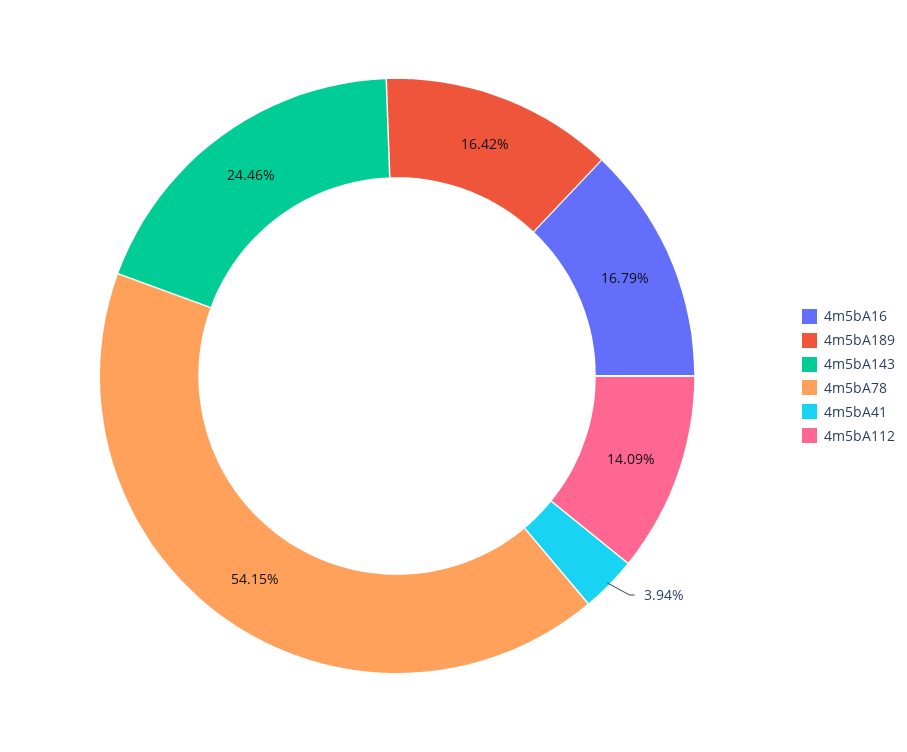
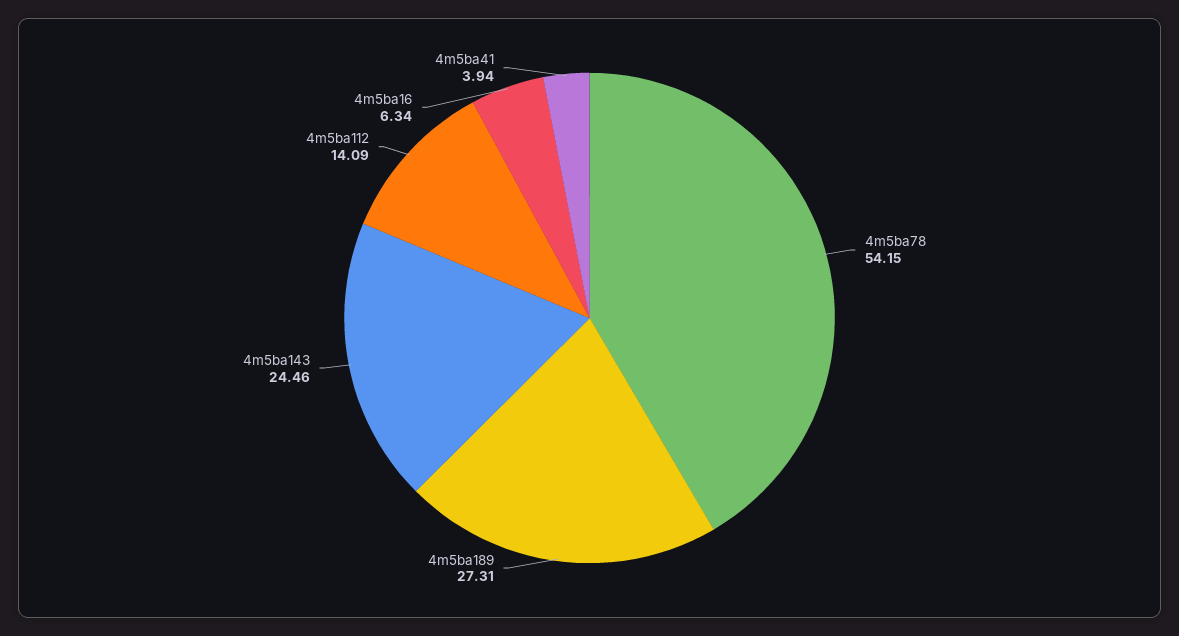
  {
-   "4m5bA16": 16.79,
+   "4m5bA16": 6.34,
-   "4m5bA189": 16.42,
+   "4m5bA189": 27.31,
    "4m5bA143": 24.46,
    "4m5bA78": 54.15,
    "4m5bA41": 3.94,
    "4m5bA112": 14.09
  }

